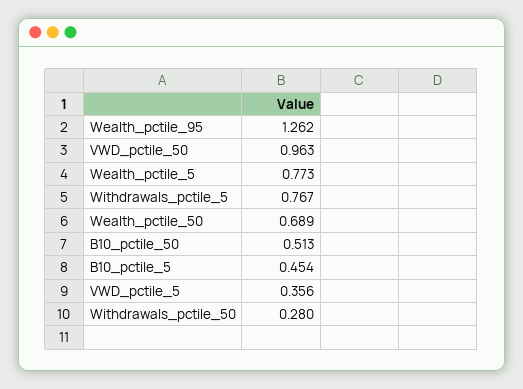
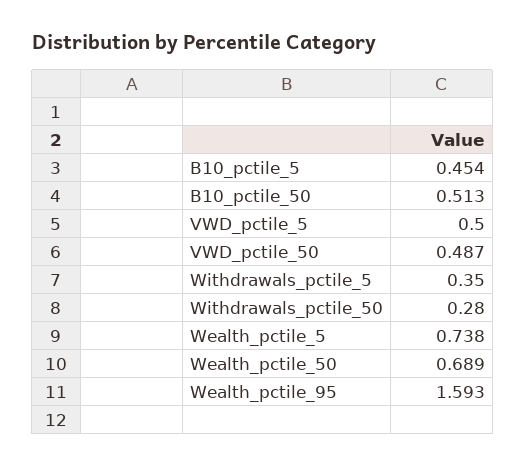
  {
-   "Wealth_pctile_95": 1.262,
+   "Wealth_pctile_95": 1.593,
-   "VWD_pctile_50": 0.963,
+   "VWD_pctile_50": 0.487,
-   "Wealth_pctile_5": 0.773,
+   "Wealth_pctile_5": 0.738,
-   "Withdrawals_pctile_5": 0.767,
+   "Withdrawals_pctile_5": 0.35,
    "Wealth_pctile_50": 0.689,
    "B10_pctile_50": 0.513,
    "B10_pctile_5": 0.454,
-   "VWD_pctile_5": 0.356,
+   "VWD_pctile_5": 0.5,
    "Withdrawals_pctile_50": 0.28
  }

